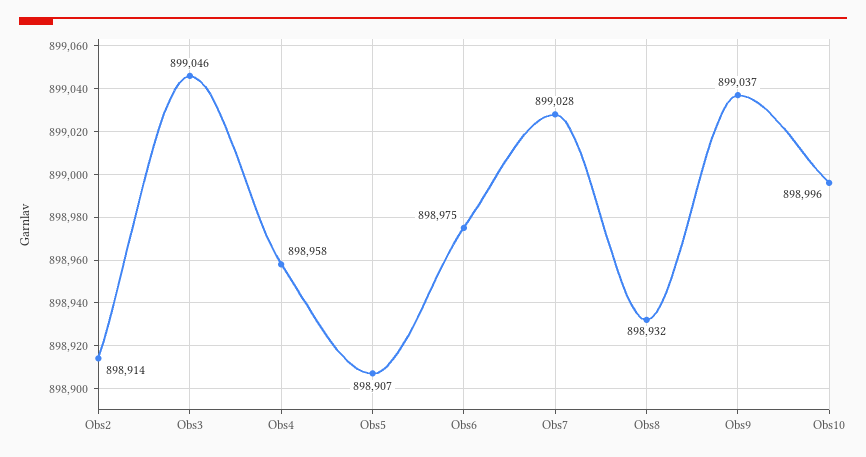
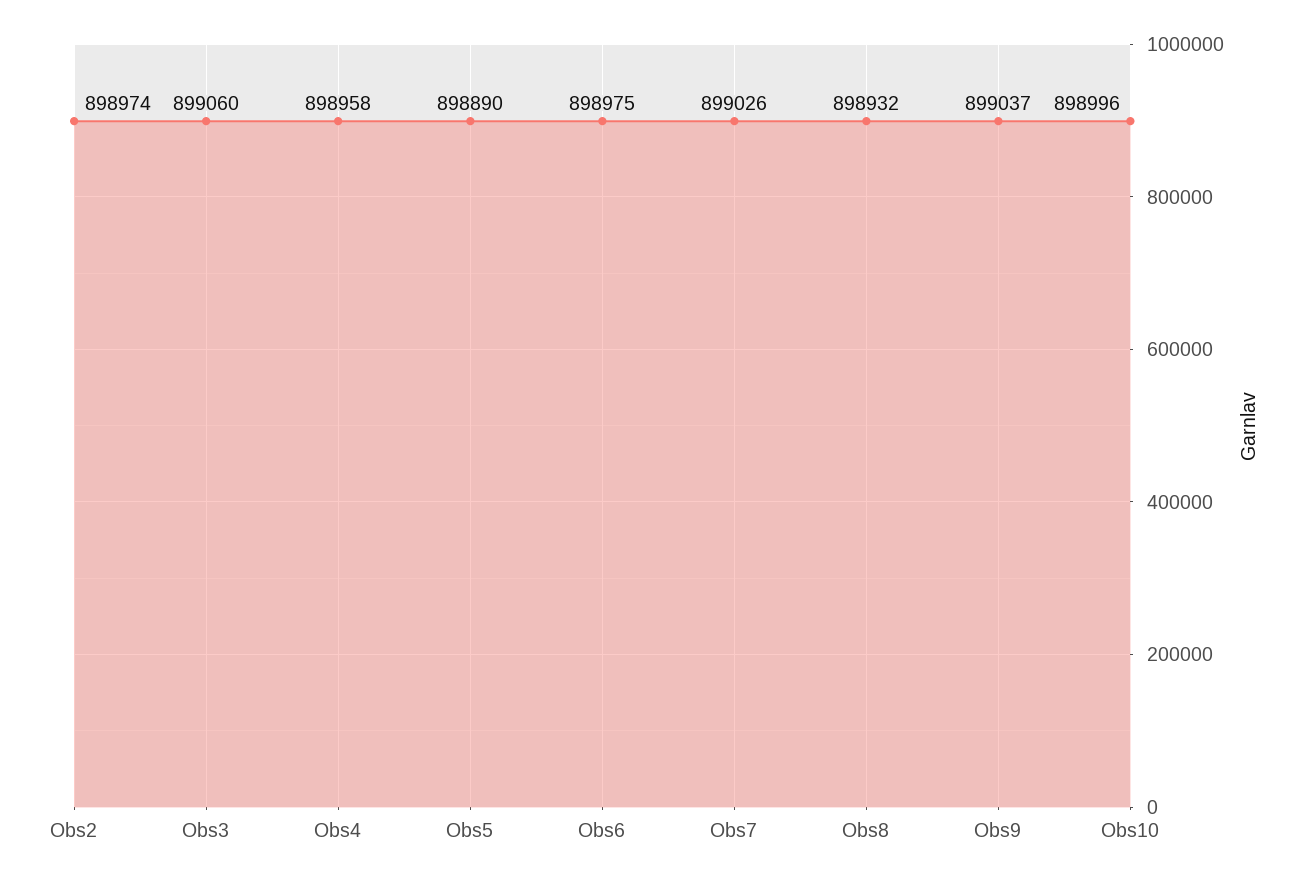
  {
-   "Obs2": 898914,
+   "Obs2": 898974,
-   "Obs3": 899046,
+   "Obs3": 899060,
    "Obs4": 898958,
-   "Obs5": 898907,
+   "Obs5": 898890,
    "Obs6": 898975,
-   "Obs7": 899028,
+   "Obs7": 899026,
    "Obs8": 898932,
    "Obs9": 899037,
    "Obs10": 898996
  }

